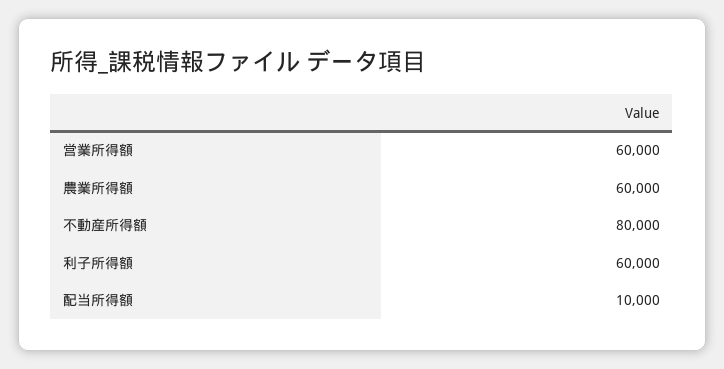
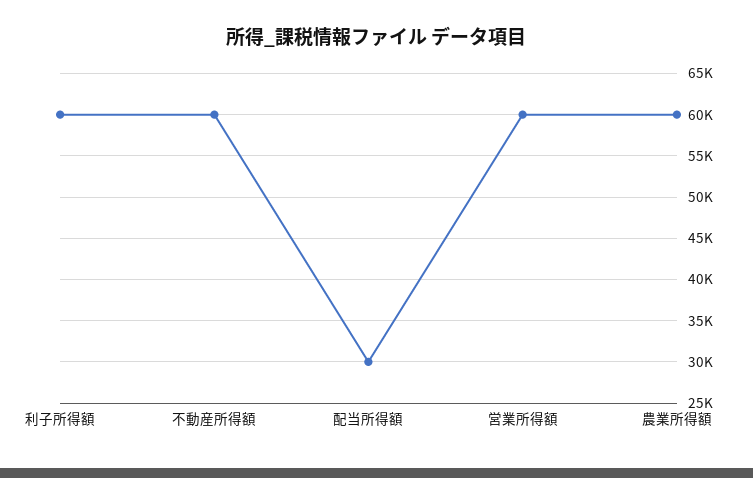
  {
    "営業所得額": 60000,
    "農業所得額": 60000,
-   "不動産所得額": 80000,
+   "不動産所得額": 60000,
    "利子所得額": 60000,
-   "配当所得額": 10000
+   "配当所得額": 30000
  }

